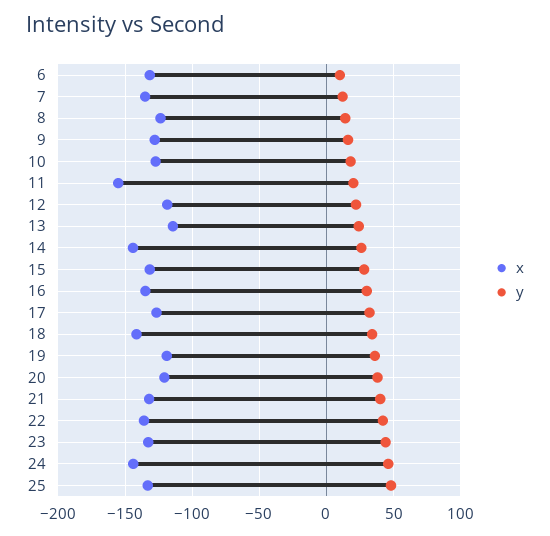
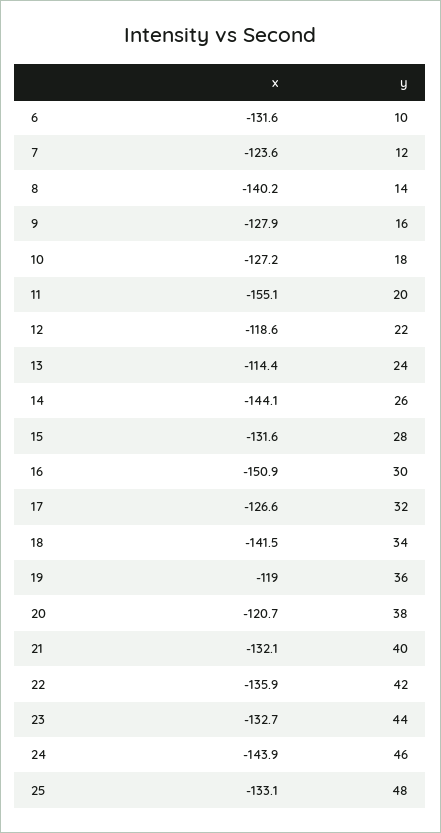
  {
    "x": {
      "6": -131.6,
-     "7": -135,
+     "7": -123.6,
-     "8": -125,
+     "8": -140.2,
      "9": -127.9,
      "10": -127.2,
      "11": -155.1,
      "12": -118.6,
      "13": -114.4,
      "14": -144.1,
      "15": -131.6,
-     "16": -135,
+     "16": -150.9,
      "17": -126.6,
      "18": -141.5,
      "19": -119,
      "20": -120.7,
      "21": -132.1,
      "22": -135.9,
      "23": -132.7,
      "24": -143.9,
      "25": -133.1
    },
    "y": {
      "6": 10,
      "7": 12,
      "8": 14,
      "9": 16,
      "10": 18,
      "11": 20,
      "12": 22,
      "13": 24,
      "14": 26,
      "15": 28,
      "16": 30,
      "17": 32,
      "18": 34,
      "19": 36,
      "20": 38,
      "21": 40,
      "22": 42,
      "23": 44,
      "24": 46,
      "25": 48
    }
  }

